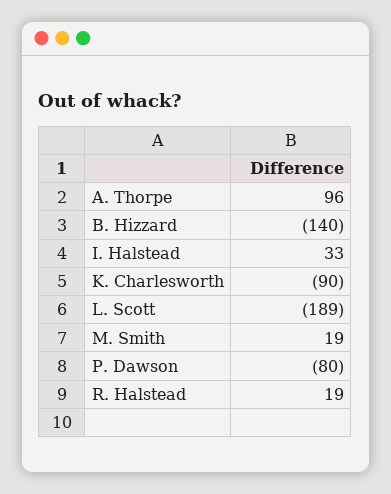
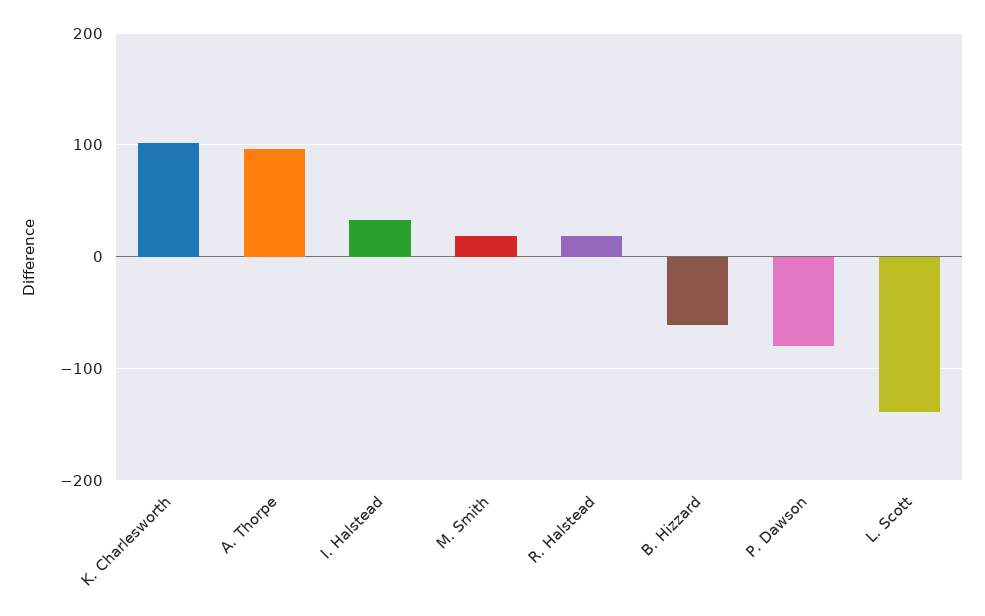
  {
    "A. Thorpe": 96,
-   "B. Hizzard": -140,
+   "B. Hizzard": -60,
    "I. Halstead": 33,
-   "K. Charlesworth": -90,
+   "K. Charlesworth": 100,
-   "L. Scott": -189,
+   "L. Scott": -140,
    "M. Smith": 19,
    "P. Dawson": -80,
    "R. Halstead": 19
  }

